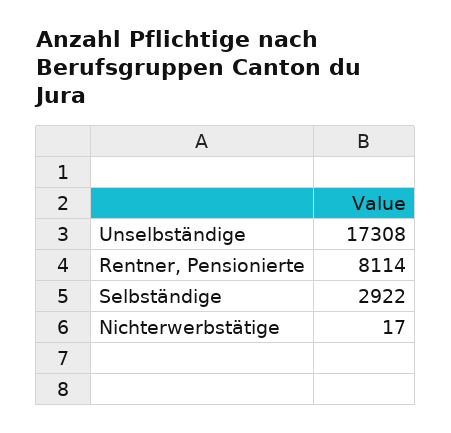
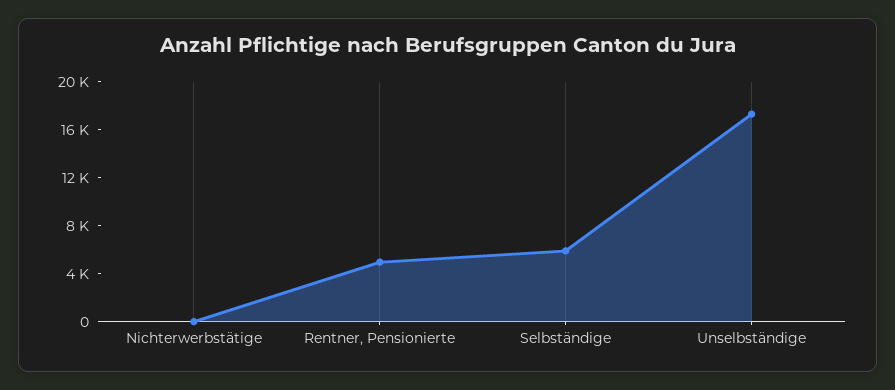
  {
    "Unselbständige": 17308,
-   "Rentner, Pensionierte": 8114,
+   "Rentner, Pensionierte": 5000,
-   "Selbständige": 2922,
+   "Selbständige": 6000,
    "Nichterwerbstätige": 17
  }

